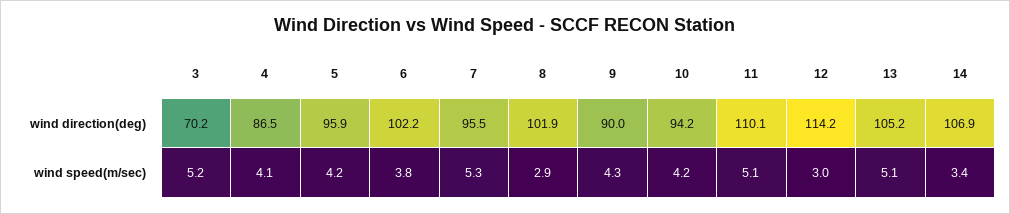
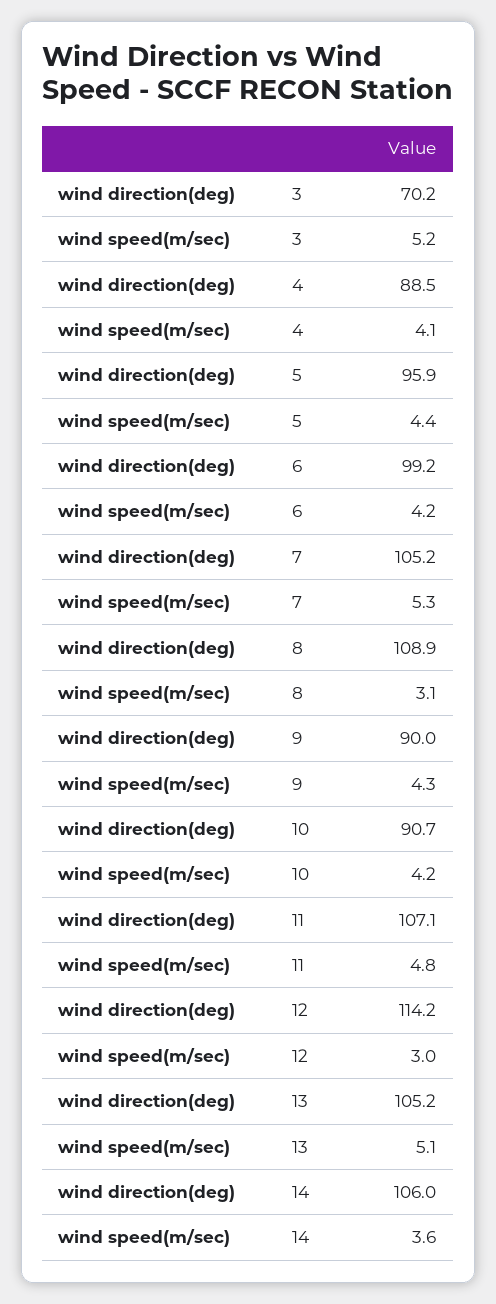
  {
    "3": {
      "wind direction(deg)": 70.2,
      "wind speed(m/sec)": 5.2
    },
    "4": {
-     "wind direction(deg)": 86.5,
+     "wind direction(deg)": 88.5,
      "wind speed(m/sec)": 4.1
    },
    "5": {
      "wind direction(deg)": 95.9,
-     "wind speed(m/sec)": 4.2
+     "wind speed(m/sec)": 4.4
    },
    "6": {
-     "wind direction(deg)": 102.2,
+     "wind direction(deg)": 99.2,
-     "wind speed(m/sec)": 3.8
+     "wind speed(m/sec)": 4.2
    },
    "7": {
-     "wind direction(deg)": 95.5,
+     "wind direction(deg)": 105.2,
      "wind speed(m/sec)": 5.3
    },
    "8": {
-     "wind direction(deg)": 101.9,
+     "wind direction(deg)": 108.9,
-     "wind speed(m/sec)": 2.9
+     "wind speed(m/sec)": 3.1
    },
    "9": {
      "wind direction(deg)": 90,
      "wind speed(m/sec)": 4.3
    },
    "10": {
-     "wind direction(deg)": 94.2,
+     "wind direction(deg)": 90.7,
      "wind speed(m/sec)": 4.2
    },
    "11": {
-     "wind direction(deg)": 110.1,
+     "wind direction(deg)": 107.1,
-     "wind speed(m/sec)": 5.1
+     "wind speed(m/sec)": 4.8
    },
    "12": {
      "wind direction(deg)": 114.2,
      "wind speed(m/sec)": 3
    },
    "13": {
      "wind direction(deg)": 105.2,
      "wind speed(m/sec)": 5.1
    },
    "14": {
-     "wind direction(deg)": 106.9,
+     "wind direction(deg)": 106,
-     "wind speed(m/sec)": 3.4
+     "wind speed(m/sec)": 3.6
    }
  }

